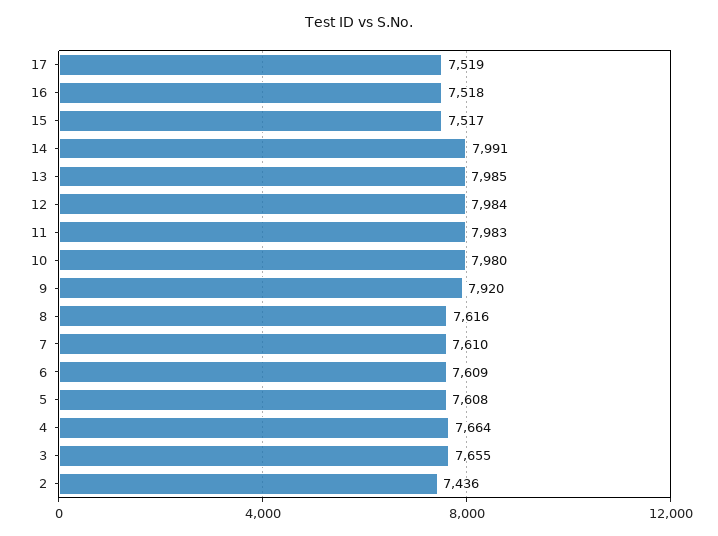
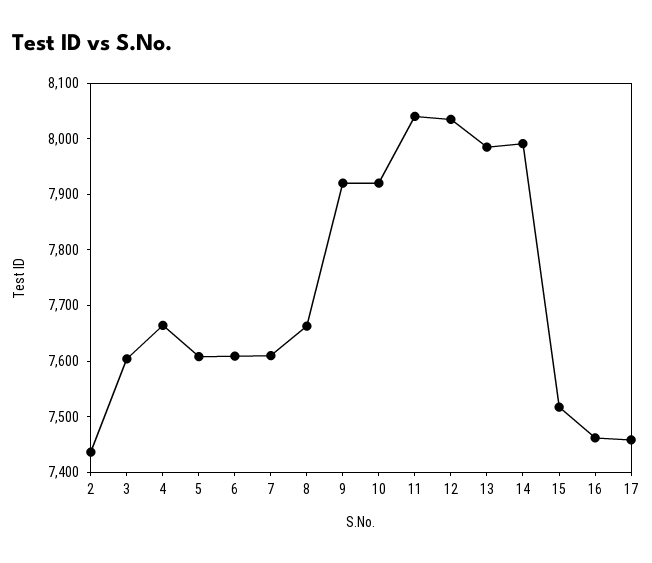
  {
-   "17": 7519,
+   "17": 7460,
-   "16": 7518,
+   "16": 7460,
    "15": 7517,
    "14": 7991,
    "13": 7985,
-   "12": 7984,
+   "12": 8040,
-   "11": 7983,
+   "11": 8040,
-   "10": 7980,
+   "10": 7920,
    "9": 7920,
-   "8": 7616,
+   "8": 7660,
    "7": 7610,
    "6": 7609,
    "5": 7608,
    "4": 7664,
-   "3": 7655,
+   "3": 7600,
    "2": 7436
  }

